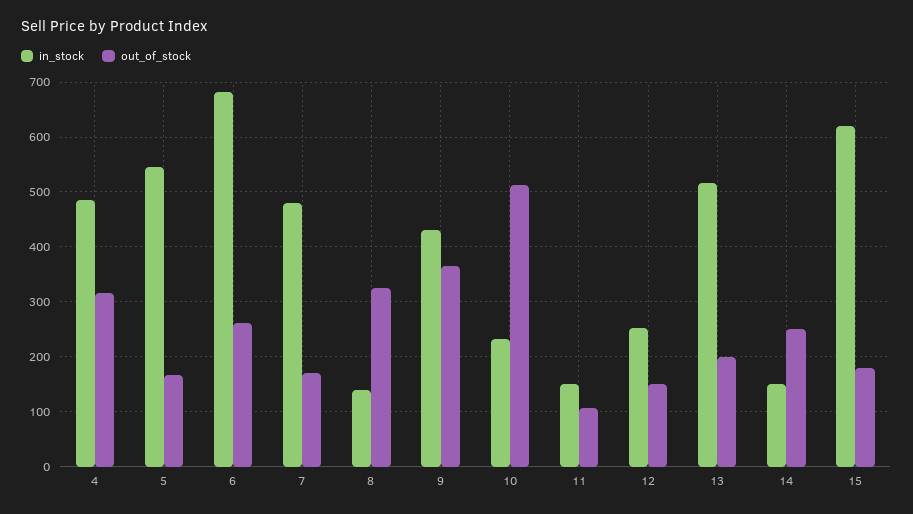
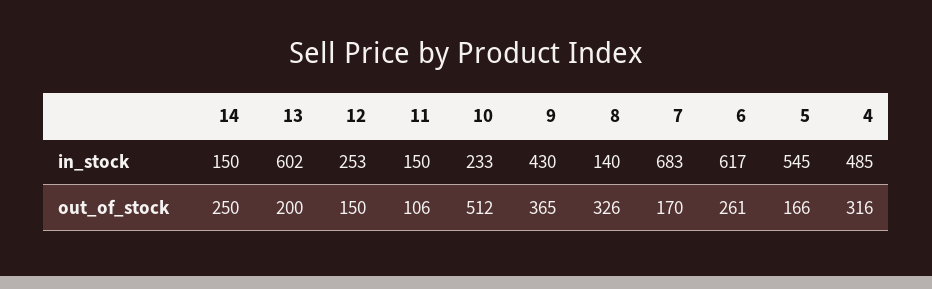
  {
    "in_stock": {
      "4": 485,
      "5": 545,
-     "6": 680,
+     "6": 617,
-     "7": 480,
+     "7": 683,
      "8": 140,
      "9": 430,
      "10": 233,
      "11": 150,
      "12": 253,
-     "13": 520,
+     "13": 602,
-     "14": 150,
+     "14": 150
-     "15": 620
    },
    "out_of_stock": {
      "4": 316,
      "5": 166,
      "6": 261,
      "7": 170,
      "8": 326,
      "9": 365,
      "10": 512,
      "11": 106,
      "12": 150,
      "13": 200,
-     "14": 250,
+     "14": 250
-     "15": 180
    }
  }

